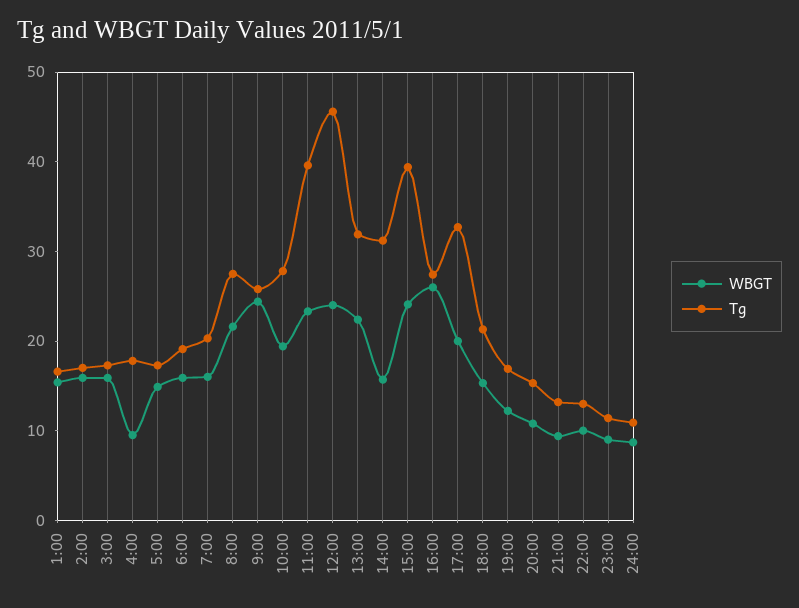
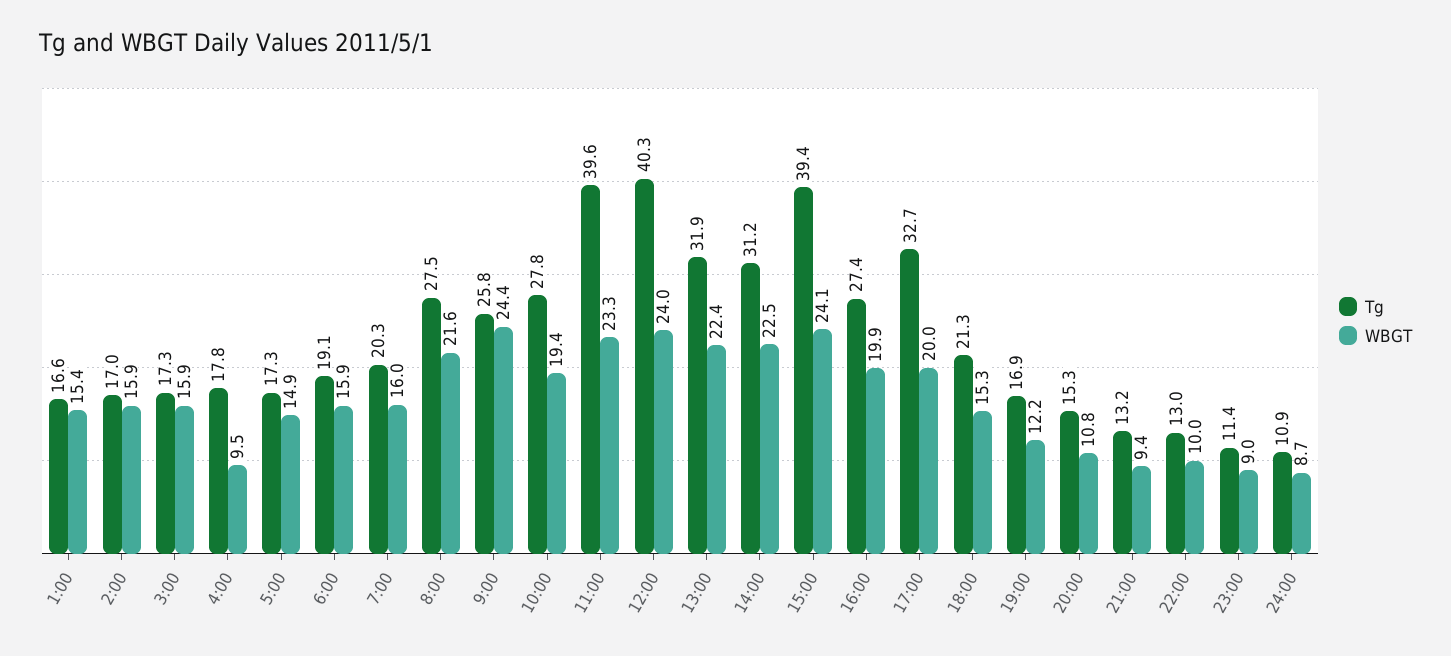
  {
    "WBGT": {
      "1:00": 15.4,
      "2:00": 15.9,
      "3:00": 15.9,
      "4:00": 9.5,
      "5:00": 14.9,
      "6:00": 15.9,
      "7:00": 16,
      "8:00": 21.6,
      "9:00": 24.4,
      "10:00": 19.4,
      "11:00": 23.3,
      "12:00": 24,
      "13:00": 22.4,
-     "14:00": 16,
+     "14:00": 22.5,
      "15:00": 24.1,
-     "16:00": 26,
+     "16:00": 19.9,
      "17:00": 20,
      "18:00": 15.3,
      "19:00": 12.2,
      "20:00": 10.8,
      "21:00": 9.4,
      "22:00": 10,
      "23:00": 9,
      "24:00": 8.7
    },
    "Tg": {
      "1:00": 16.6,
      "2:00": 17,
      "3:00": 17.3,
      "4:00": 17.8,
      "5:00": 17.3,
      "6:00": 19.1,
      "7:00": 20.3,
      "8:00": 27.5,
      "9:00": 25.8,
      "10:00": 27.8,
      "11:00": 39.6,
-     "12:00": 46,
+     "12:00": 40.3,
      "13:00": 31.9,
      "14:00": 31.2,
      "15:00": 39.4,
      "16:00": 27.4,
      "17:00": 32.7,
      "18:00": 21.3,
      "19:00": 16.9,
      "20:00": 15.3,
      "21:00": 13.2,
      "22:00": 13,
      "23:00": 11.4,
      "24:00": 10.9
    }
  }

